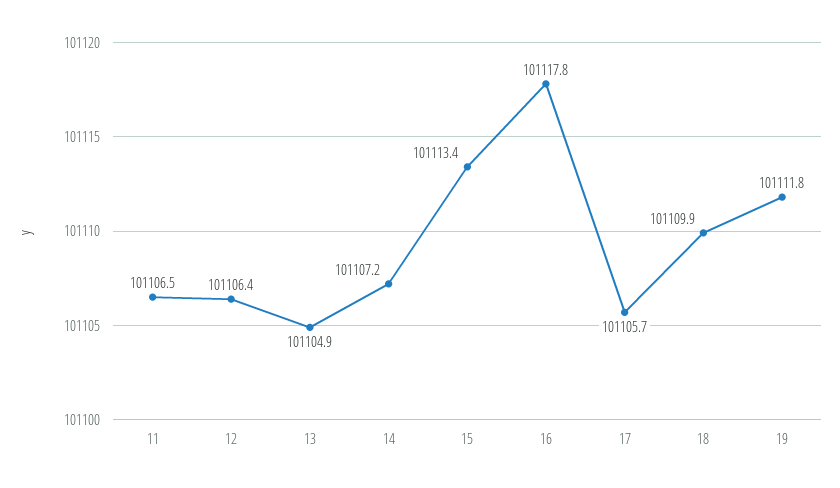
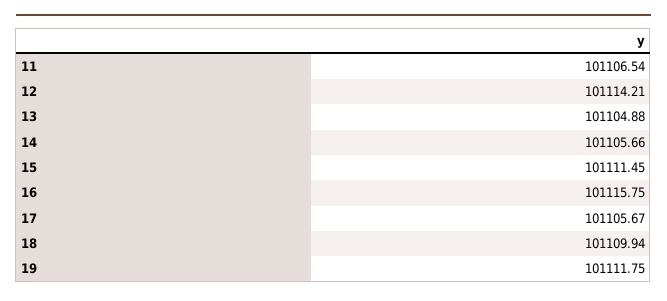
  {
    "11": 101106.54,
-   "12": 101106.4,
+   "12": 101114.21,
    "13": 101104.88,
-   "14": 101107.2,
+   "14": 101105.66,
-   "15": 101113.4,
+   "15": 101111.45,
-   "16": 101117.8,
+   "16": 101115.75,
    "17": 101105.67,
    "18": 101109.94,
    "19": 101111.75
  }

